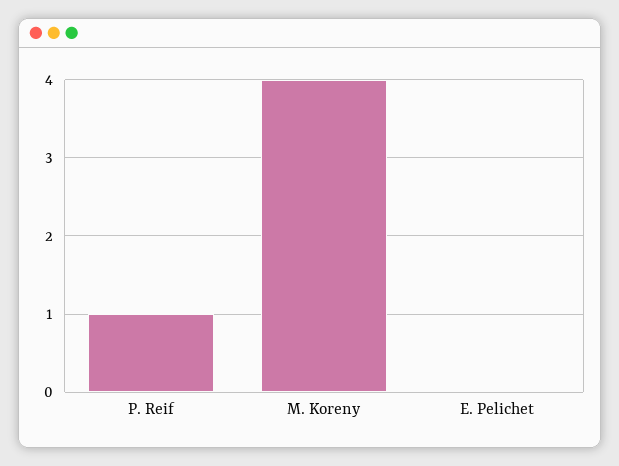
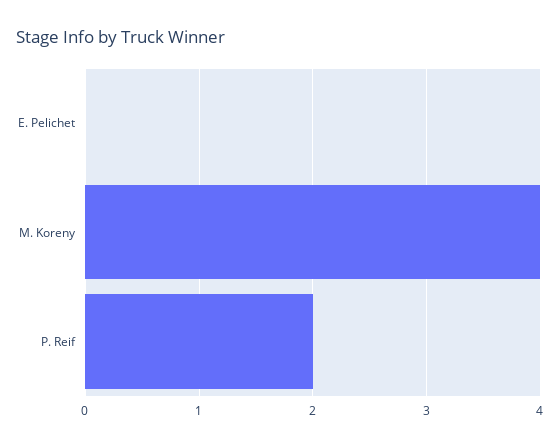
  {
-   "P. Reif": 1,
+   "P. Reif": 2,
    "M. Koreny": 4,
    "E. Pelichet": 0
  }

